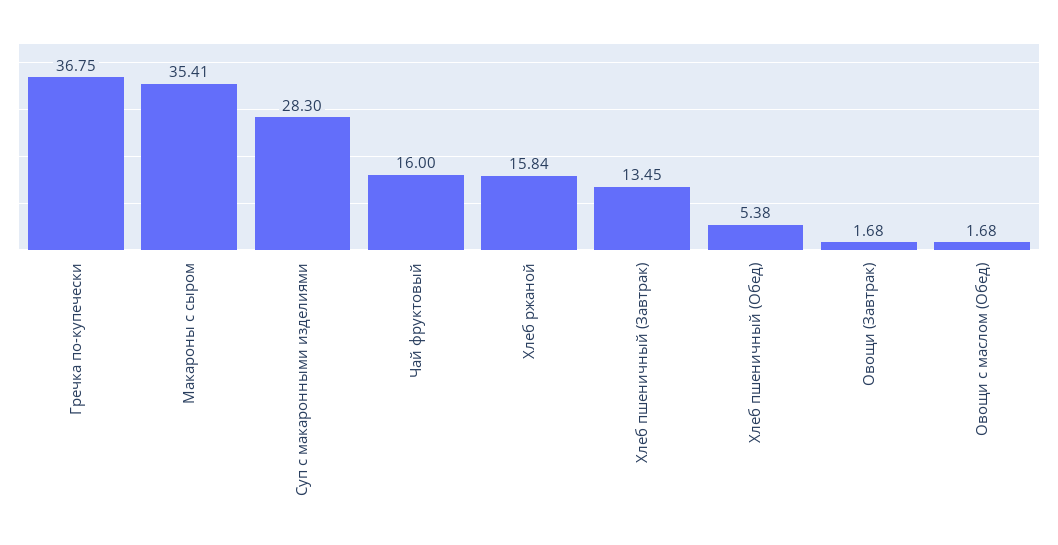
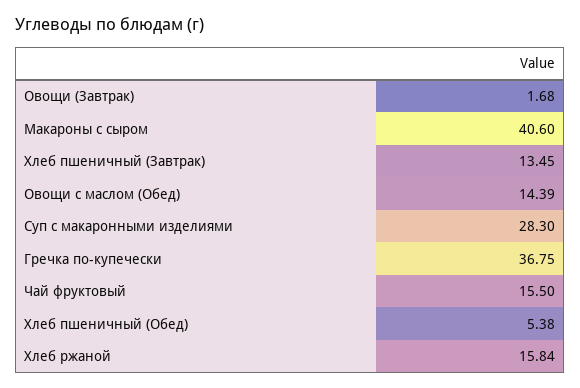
  {
    "Гречка по-купечески": 36.75,
-   "Макароны с сыром": 35.41,
+   "Макароны с сыром": 40.6,
    "Суп с макаронными изделиями": 28.3,
-   "Чай фруктовый": 16,
+   "Чай фруктовый": 15.5,
    "Хлеб ржаной": 15.84,
    "Хлеб пшеничный (Завтрак)": 13.45,
    "Хлеб пшеничный (Обед)": 5.38,
    "Овощи (Завтрак)": 1.68,
-   "Овощи с маслом (Обед)": 1.68
+   "Овощи с маслом (Обед)": 14.39
  }

